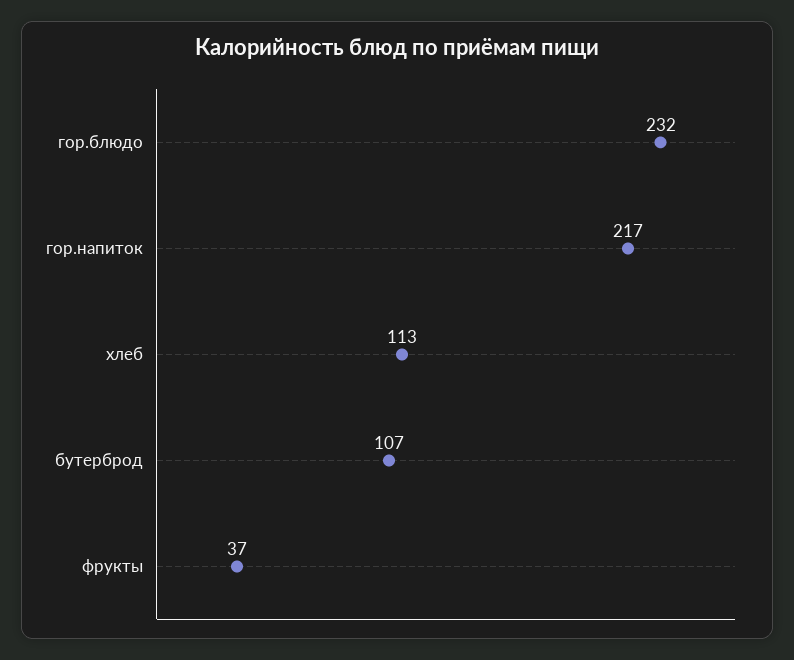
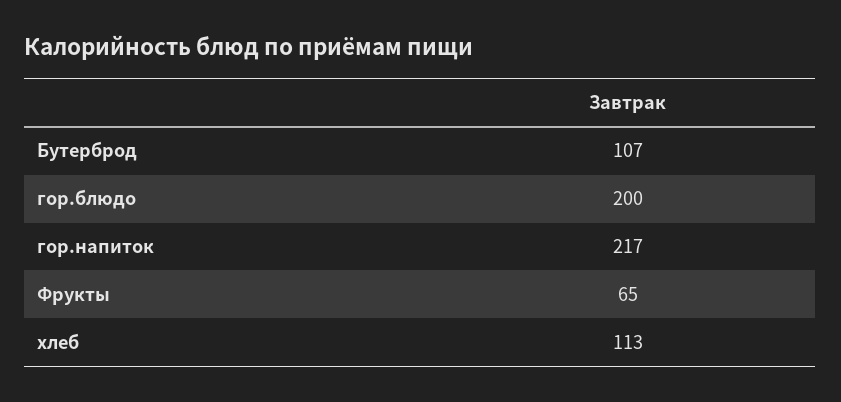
  {
-   "гор.блюдо": 232,
+   "гор.блюдо": 200,
    "гор.напиток": 217,
    "хлеб": 113,
    "бутерброд": 107,
-   "фрукты": 37
+   "фрукты": 65
  }

